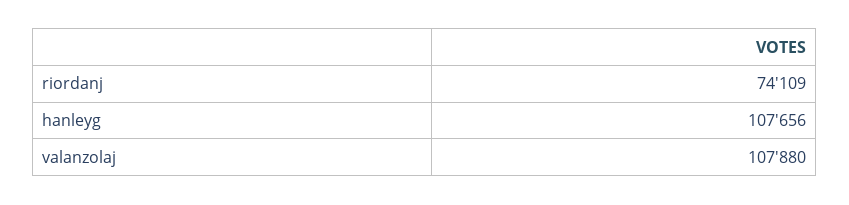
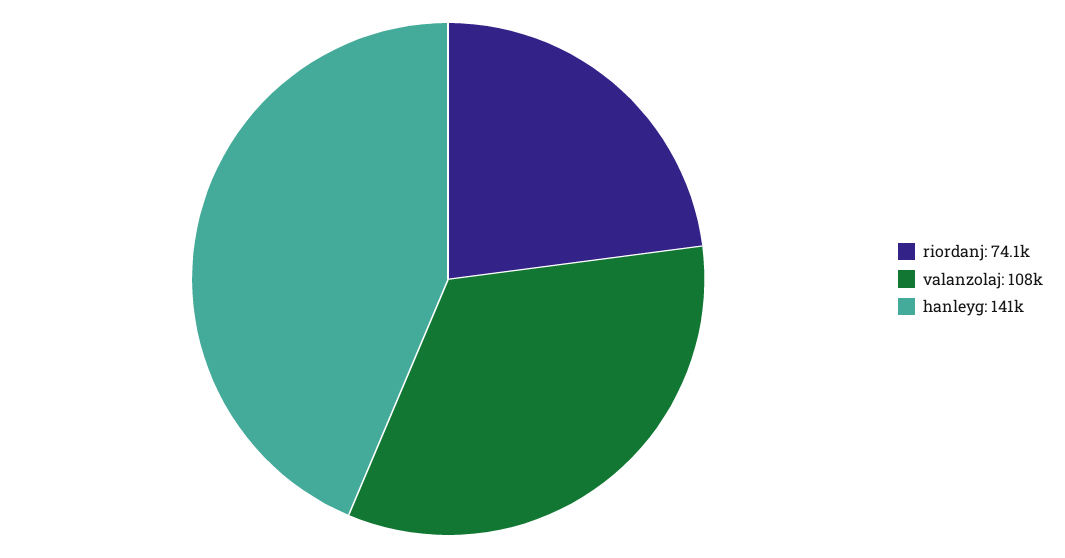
  {
    "riordanj": 74109,
-   "hanleyg": 107656,
+   "hanleyg": 141000,
    "valanzolaj": 107880
  }

